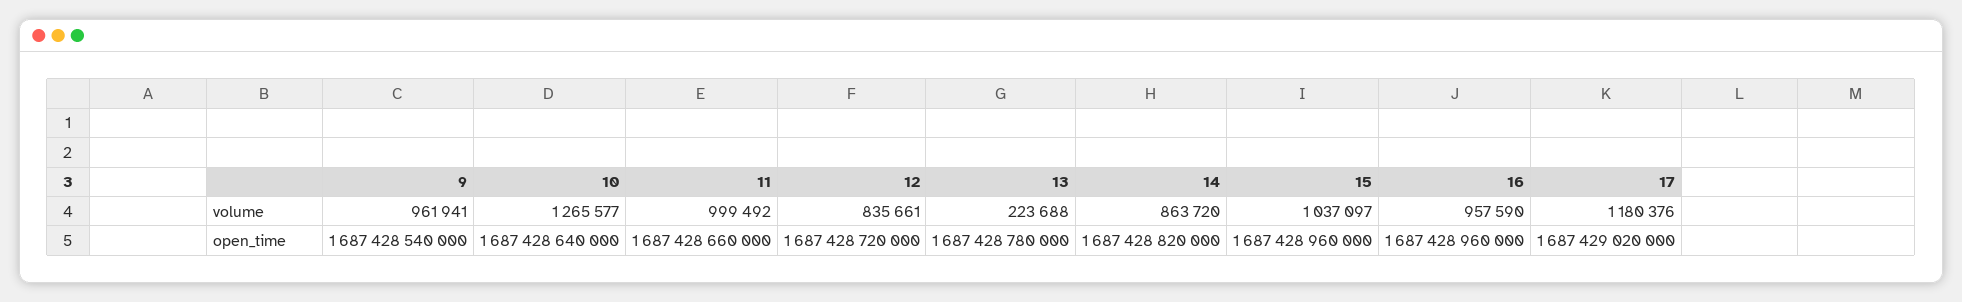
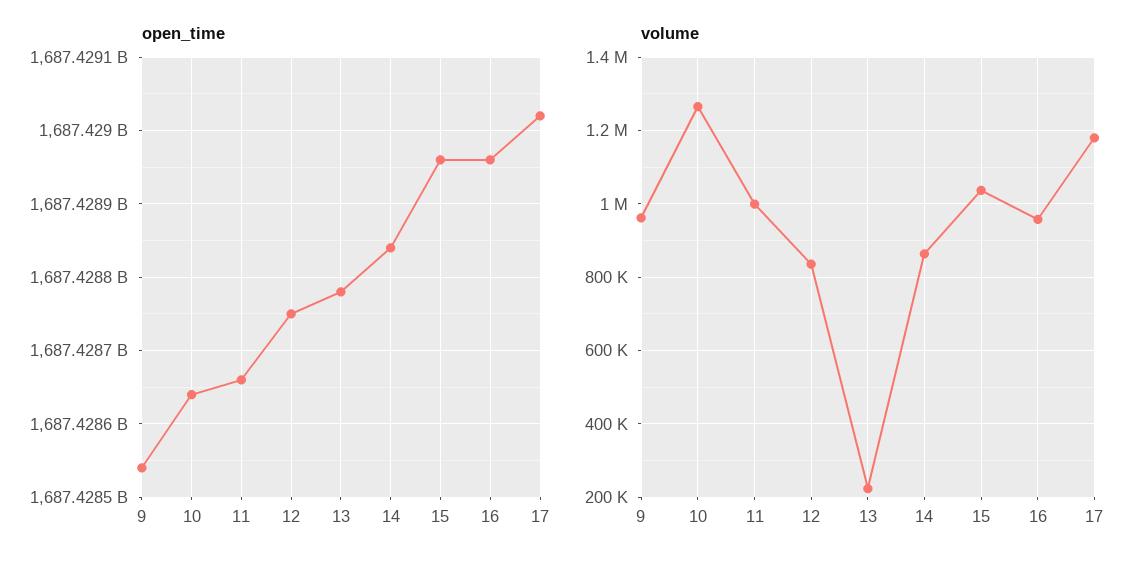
  {
    "volume": {
      "9": 961941,
      "10": 1265577,
      "11": 999492,
      "12": 835661,
      "13": 223688,
      "14": 863720,
      "15": 1037097,
      "16": 957590,
      "17": 1180376
    },
    "open_time": {
      "9": 1687428540000,
      "10": 1687428640000,
      "11": 1687428660000,
-     "12": 1687428720000,
+     "12": 1687428750000,
      "13": 1687428780000,
-     "14": 1687428820000,
+     "14": 1687428840000,
      "15": 1687428960000,
      "16": 1687428960000,
      "17": 1687429020000
    }
  }

